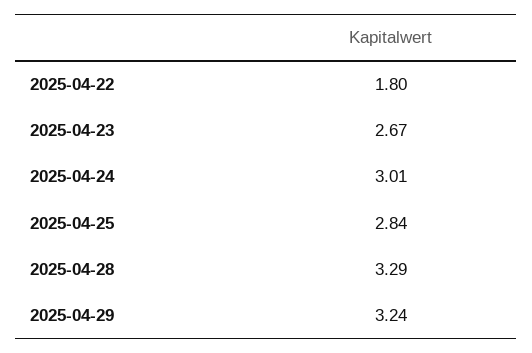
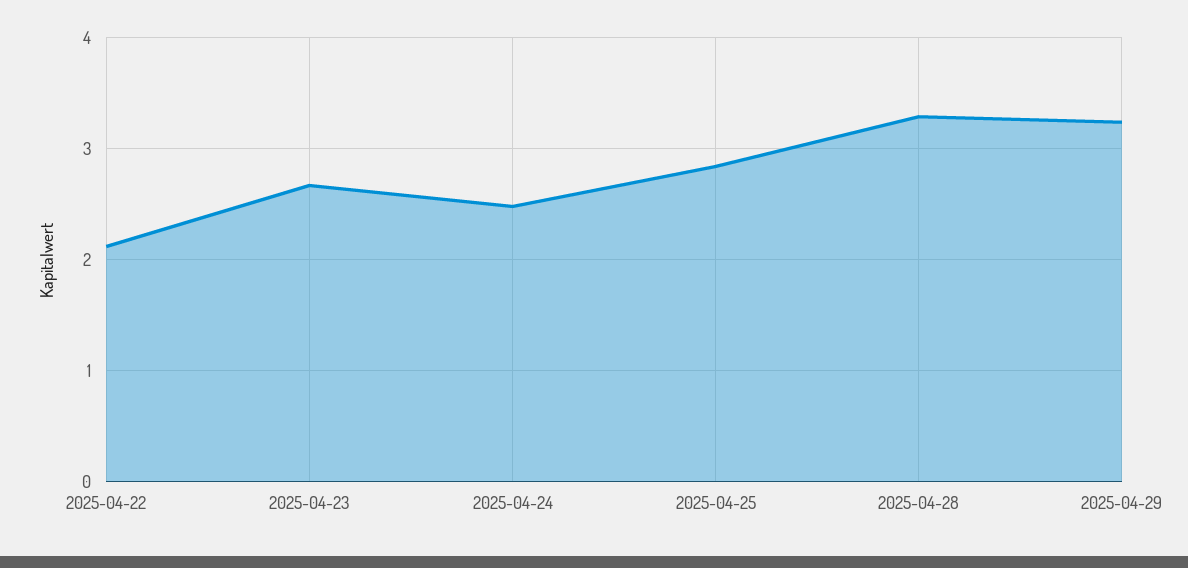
  {
-   "2025-04-22": 1.8,
+   "2025-04-22": 2.1,
    "2025-04-23": 2.67,
-   "2025-04-24": 3.01,
+   "2025-04-24": 2.5,
    "2025-04-25": 2.84,
    "2025-04-28": 3.29,
    "2025-04-29": 3.24
  }

